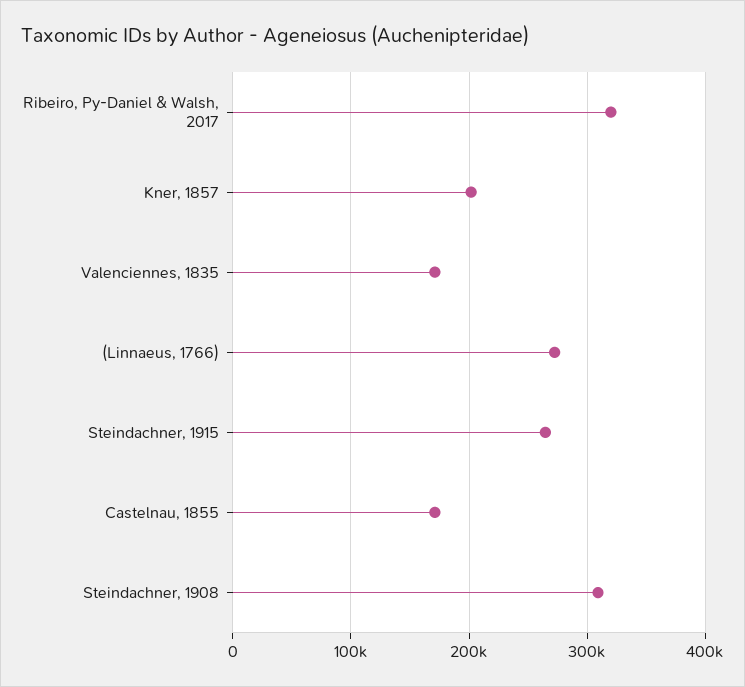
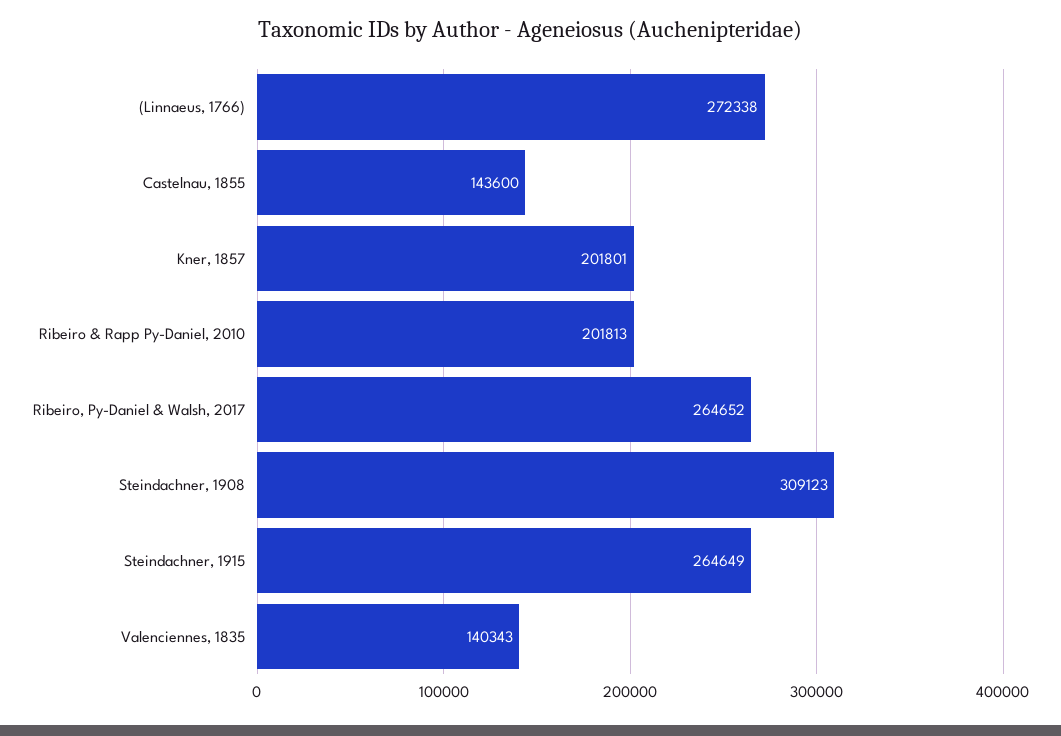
  {
-   "Ribeiro, Py-Daniel & Walsh, 2017": 320000,
+   "Ribeiro, Py-Daniel & Walsh, 2017": 264652,
    "Kner, 1857": 201801,
-   "Valenciennes, 1835": 170000,
+   "Valenciennes, 1835": 140343,
    "(Linnaeus, 1766)": 272338,
    "Steindachner, 1915": 264649,
-   "Castelnau, 1855": 170000,
+   "Castelnau, 1855": 143600,
-   "Steindachner, 1908": 309123
+   "Steindachner, 1908": 309123,
+   "Ribeiro & Rapp Py-Daniel, 2010": 201813
  }

